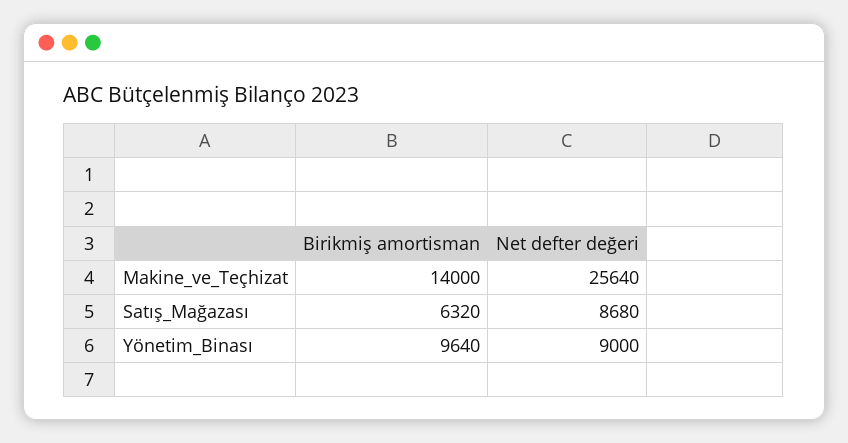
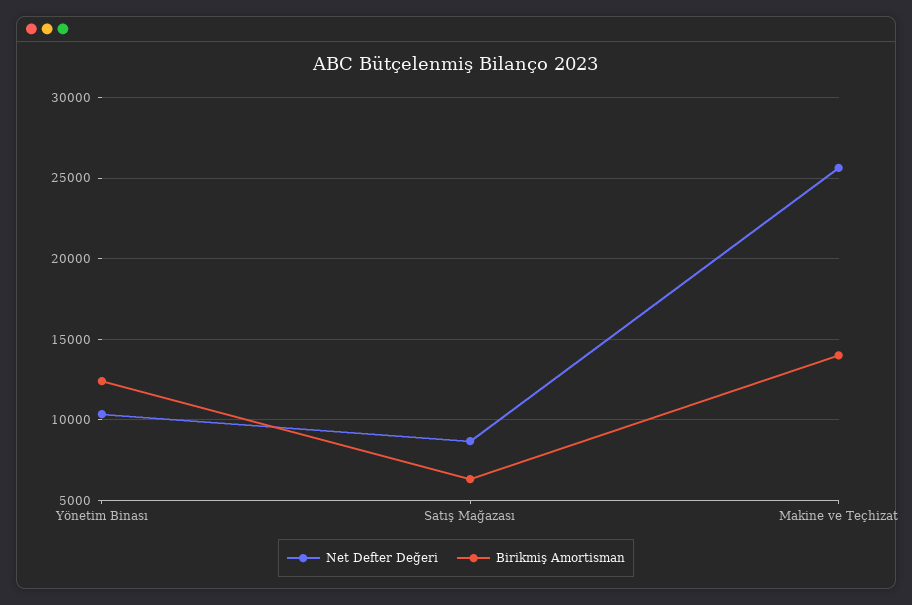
  {
    "Birikmiş amortisman": {
      "Makine_ve_Teçhizat": 14000,
      "Satış_Mağazası": 6320,
-     "Yönetim_Binası": 9640
+     "Yönetim_Binası": 12500
    },
    "Net defter değeri": {
      "Makine_ve_Teçhizat": 25640,
      "Satış_Mağazası": 8680,
-     "Yönetim_Binası": 9000
+     "Yönetim_Binası": 10500
    }
  }

